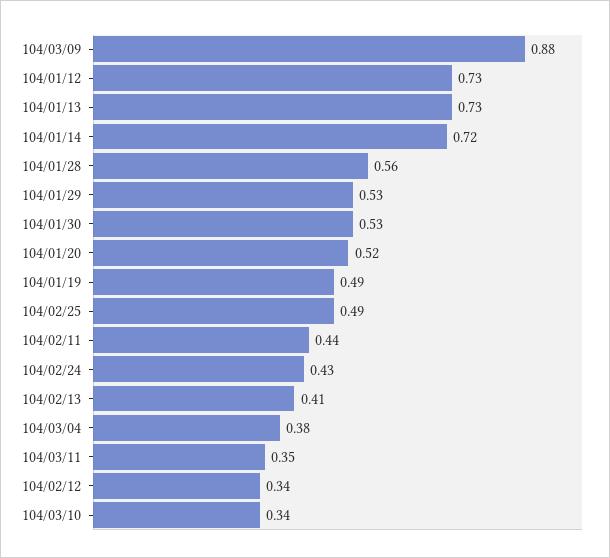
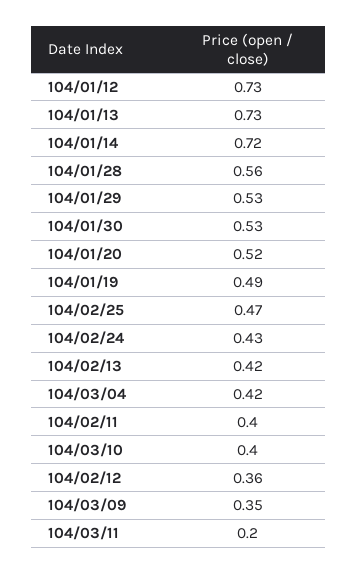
  {
-   "104/03/09": 0.88,
+   "104/03/09": 0.35,
    "104/01/12": 0.73,
    "104/01/13": 0.73,
    "104/01/14": 0.72,
    "104/01/28": 0.56,
    "104/01/29": 0.53,
    "104/01/30": 0.53,
    "104/01/20": 0.52,
    "104/01/19": 0.49,
-   "104/02/25": 0.49,
+   "104/02/25": 0.47,
-   "104/02/11": 0.44,
+   "104/02/11": 0.4,
    "104/02/24": 0.43,
-   "104/02/13": 0.41,
+   "104/02/13": 0.42,
-   "104/03/04": 0.38,
+   "104/03/04": 0.42,
-   "104/03/11": 0.35,
+   "104/03/11": 0.2,
-   "104/02/12": 0.34,
+   "104/02/12": 0.36,
-   "104/03/10": 0.34
+   "104/03/10": 0.4
  }

